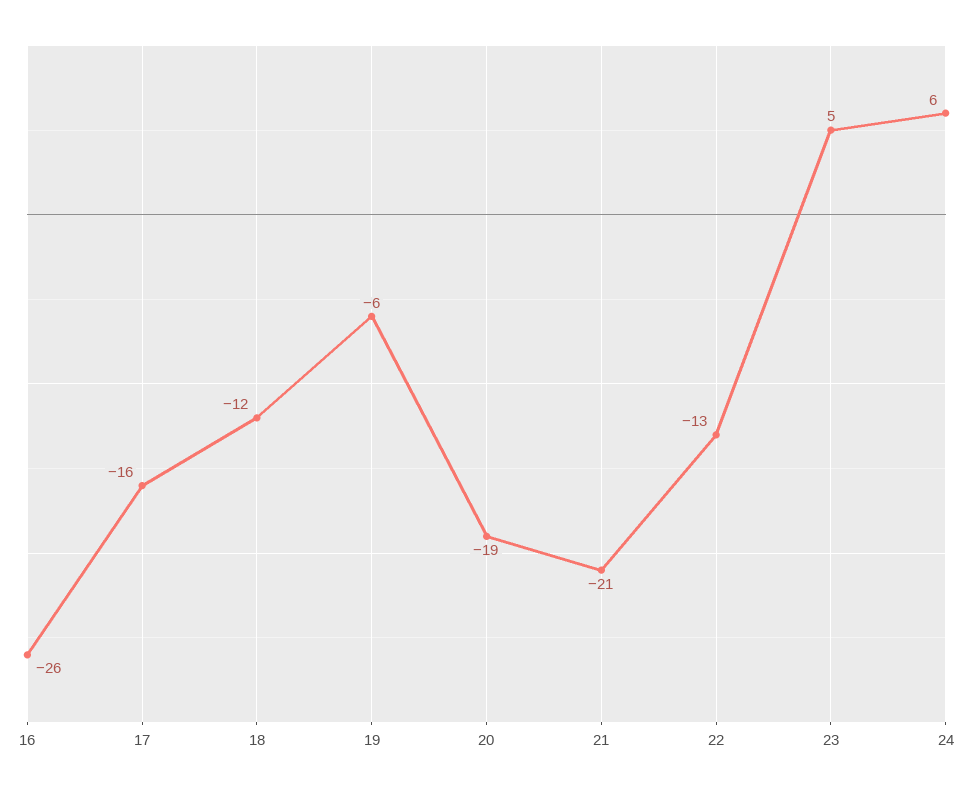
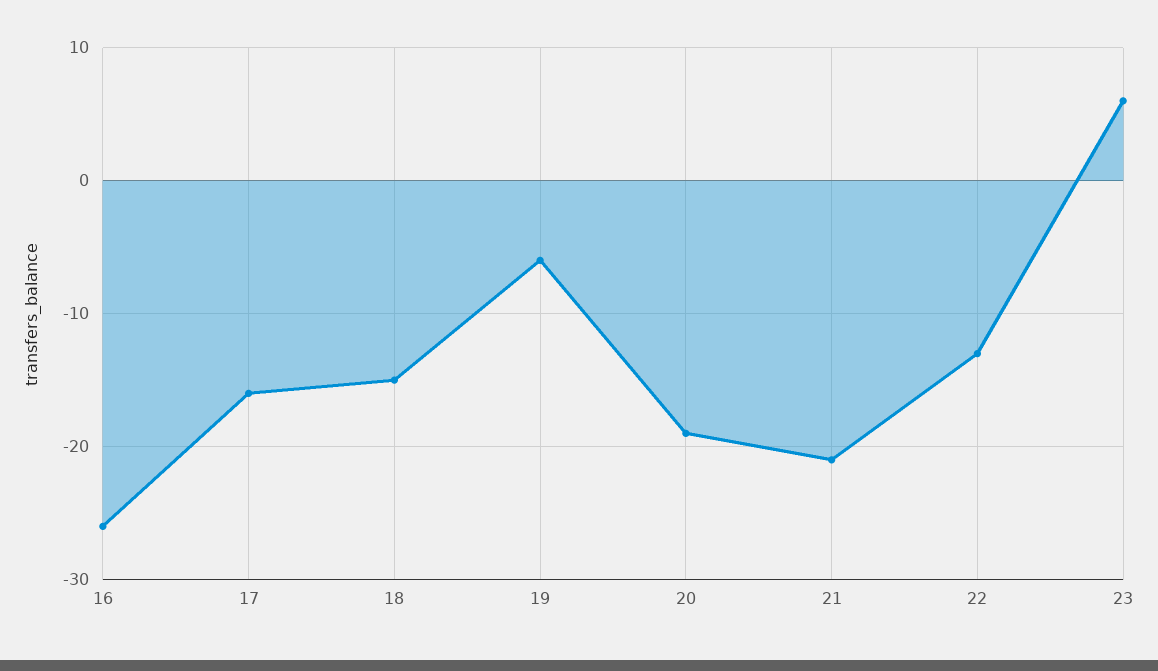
  {
    "16": -26,
    "17": -16,
-   "18": -12,
+   "18": -15,
    "19": -6,
    "20": -19,
    "21": -21,
    "22": -13,
-   "23": 5,
+   "23": 6
-   "24": 6
  }

